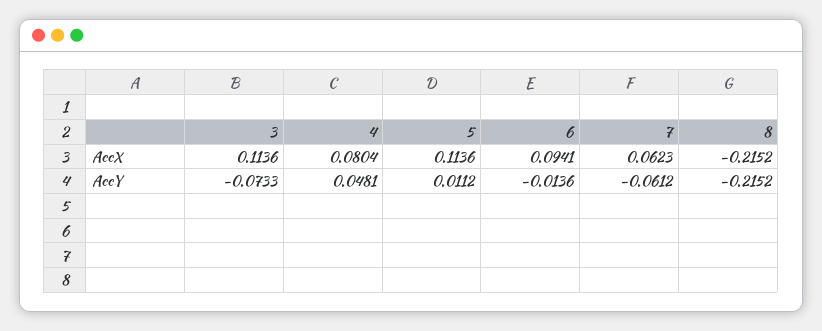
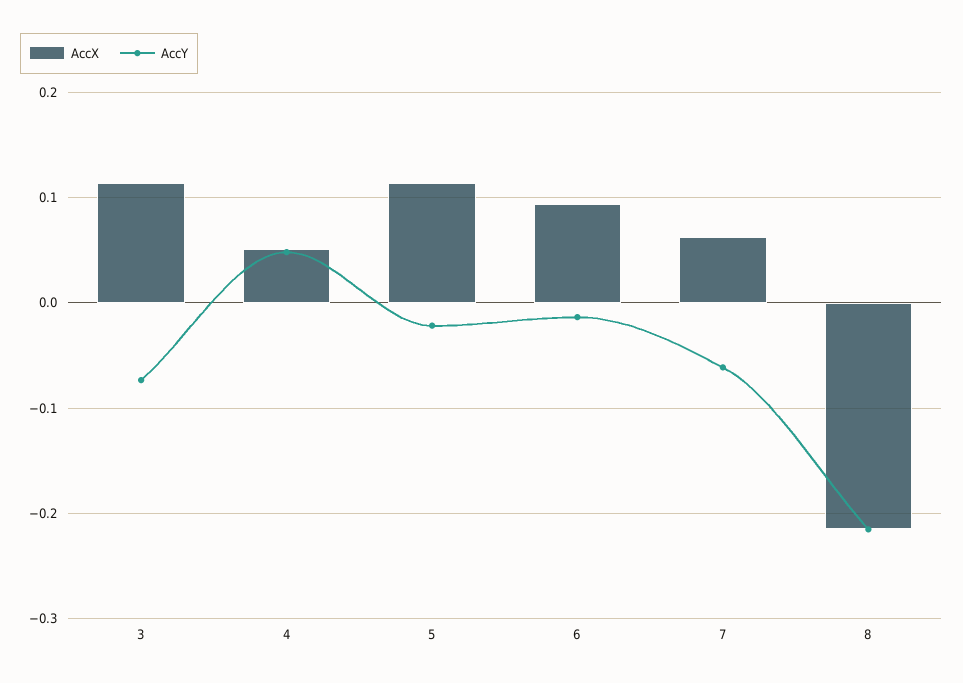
  {
    "AccX": {
      "3": 0.1136,
-     "4": 0.0804,
+     "4": 0.05,
      "5": 0.1136,
      "6": 0.0941,
      "7": 0.0623,
      "8": -0.2152
    },
    "AccY": {
      "3": -0.0733,
      "4": 0.0481,
-     "5": 0.0112,
+     "5": -0.02,
      "6": -0.0136,
      "7": -0.0612,
      "8": -0.2152
    }
  }

